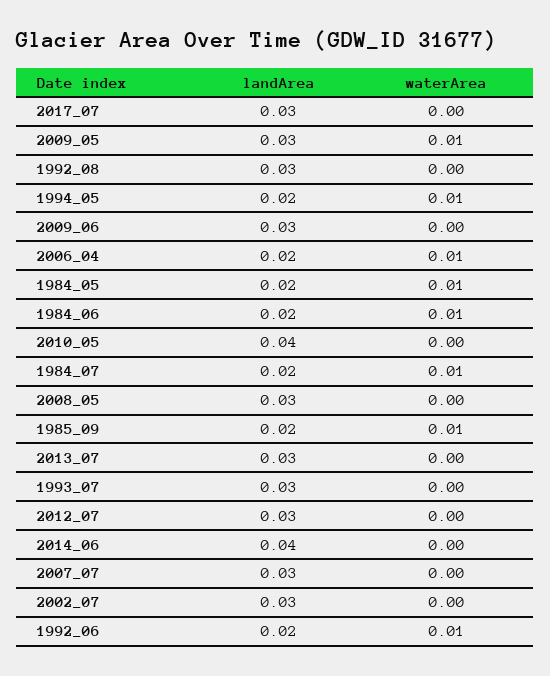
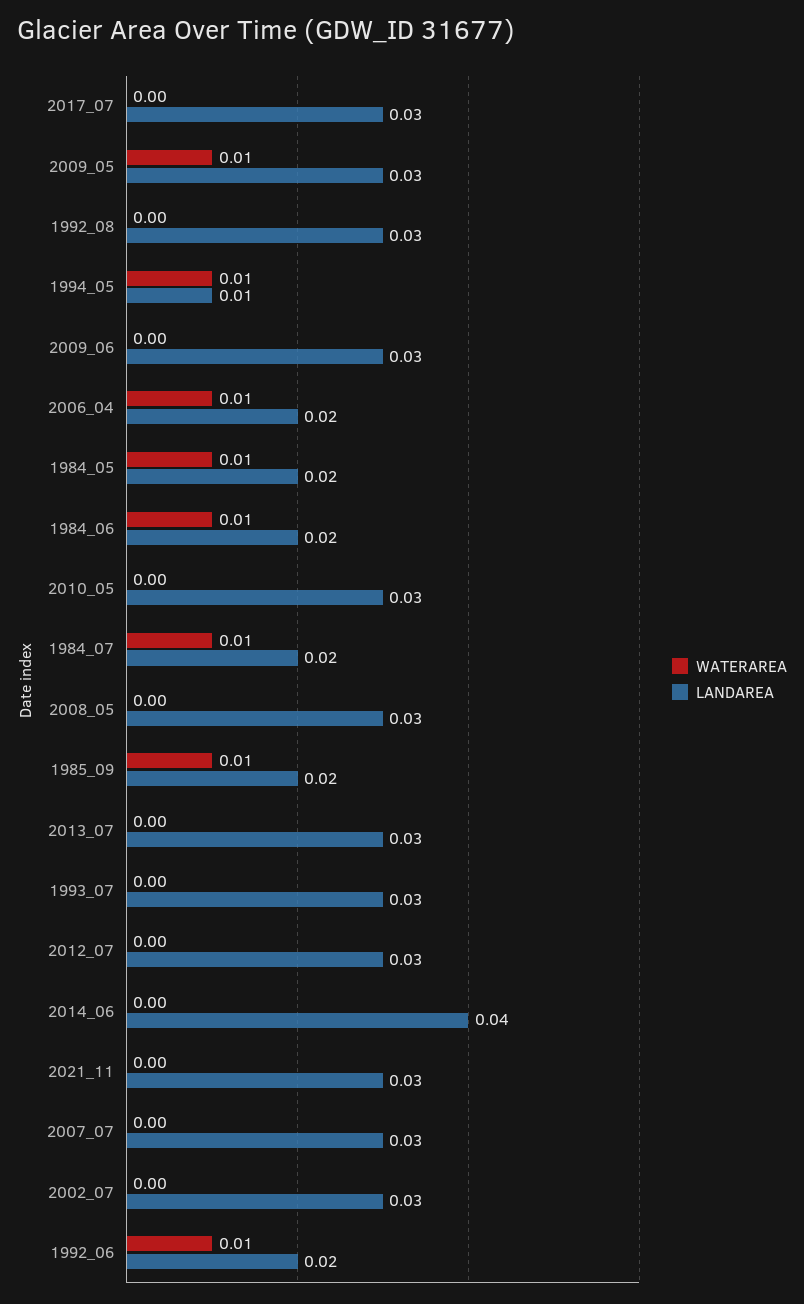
  {
    "landArea": {
      "2017_07": 0.03,
      "2009_05": 0.03,
      "1992_08": 0.03,
-     "1994_05": 0.02,
+     "1994_05": 0.01,
      "2009_06": 0.03,
      "2006_04": 0.02,
      "1984_05": 0.02,
      "1984_06": 0.02,
-     "2010_05": 0.04,
+     "2010_05": 0.03,
      "1984_07": 0.02,
      "2008_05": 0.03,
      "1985_09": 0.02,
      "2013_07": 0.03,
      "1993_07": 0.03,
      "2012_07": 0.03,
      "2014_06": 0.04,
      "2007_07": 0.03,
      "2002_07": 0.03,
-     "1992_06": 0.02
+     "1992_06": 0.02,
+     "2021_11": 0.03
    },
    "waterArea": {
      "2017_07": 0,
      "2009_05": 0.01,
      "1992_08": 0,
      "1994_05": 0.01,
      "2009_06": 0,
      "2006_04": 0.01,
      "1984_05": 0.01,
      "1984_06": 0.01,
      "2010_05": 0,
      "1984_07": 0.01,
      "2008_05": 0,
      "1985_09": 0.01,
      "2013_07": 0,
      "1993_07": 0,
      "2012_07": 0,
      "2014_06": 0,
      "2007_07": 0,
      "2002_07": 0,
-     "1992_06": 0.01
+     "1992_06": 0.01,
+     "2021_11": 0
    }
  }

